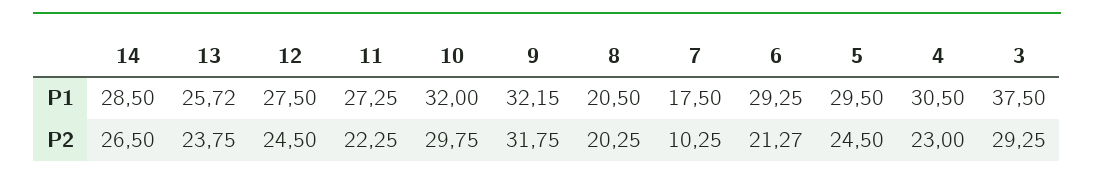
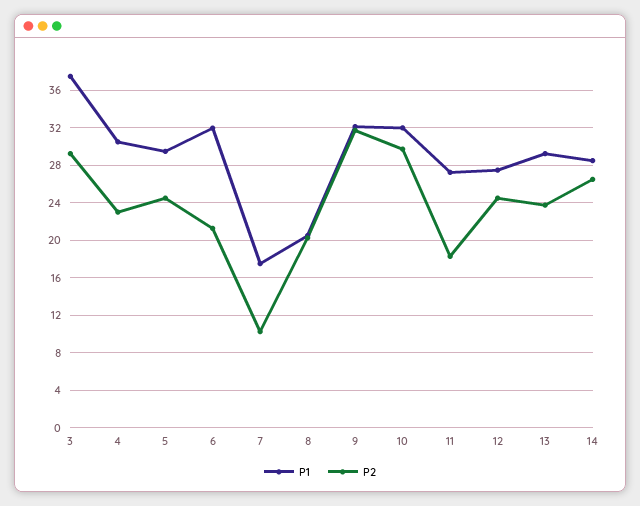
  {
    "P1": {
      "14": 28.5,
-     "13": 25.72,
+     "13": 29,
      "12": 27.5,
      "11": 27.25,
      "10": 32,
      "9": 32.15,
      "8": 20.5,
      "7": 17.5,
-     "6": 29.25,
+     "6": 32,
      "5": 29.5,
      "4": 30.5,
      "3": 37.5
    },
    "P2": {
      "14": 26.5,
      "13": 23.75,
      "12": 24.5,
-     "11": 22.25,
+     "11": 18,
      "10": 29.75,
      "9": 31.75,
      "8": 20.25,
      "7": 10.25,
      "6": 21.27,
      "5": 24.5,
      "4": 23,
      "3": 29.25
    }
  }

